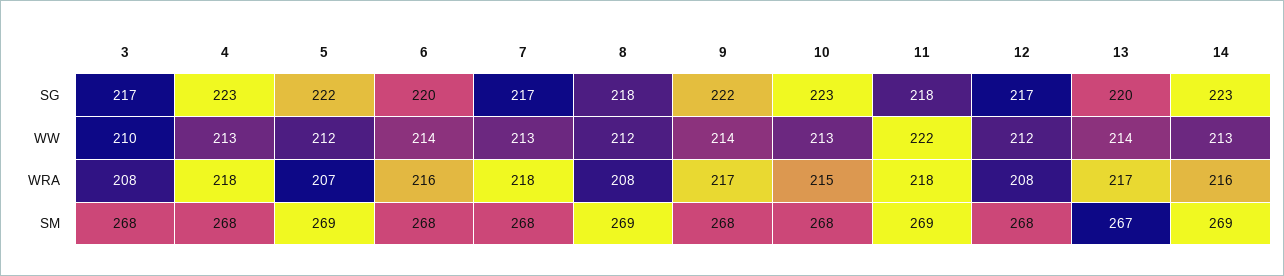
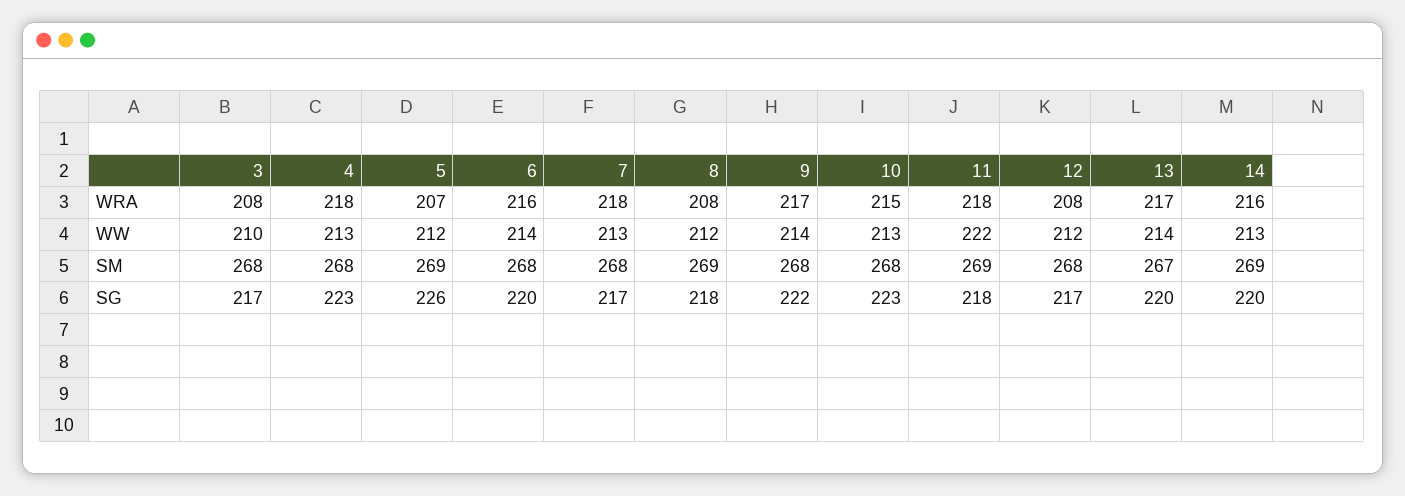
  {
    "3": {
      "SG": 217,
      "WW": 210,
      "WRA": 208,
      "SM": 268
    },
    "4": {
      "SG": 223,
      "WW": 213,
      "WRA": 218,
      "SM": 268
    },
    "5": {
-     "SG": 222,
+     "SG": 226,
      "WW": 212,
      "WRA": 207,
      "SM": 269
    },
    "6": {
      "SG": 220,
      "WW": 214,
      "WRA": 216,
      "SM": 268
    },
    "7": {
      "SG": 217,
      "WW": 213,
      "WRA": 218,
      "SM": 268
    },
    "8": {
      "SG": 218,
      "WW": 212,
      "WRA": 208,
      "SM": 269
    },
    "9": {
      "SG": 222,
      "WW": 214,
      "WRA": 217,
      "SM": 268
    },
    "10": {
      "SG": 223,
      "WW": 213,
      "WRA": 215,
      "SM": 268
    },
    "11": {
      "SG": 218,
      "WW": 222,
      "WRA": 218,
      "SM": 269
    },
    "12": {
      "SG": 217,
      "WW": 212,
      "WRA": 208,
      "SM": 268
    },
    "13": {
      "SG": 220,
      "WW": 214,
      "WRA": 217,
      "SM": 267
    },
    "14": {
-     "SG": 223,
+     "SG": 220,
      "WW": 213,
      "WRA": 216,
      "SM": 269
    }
  }

